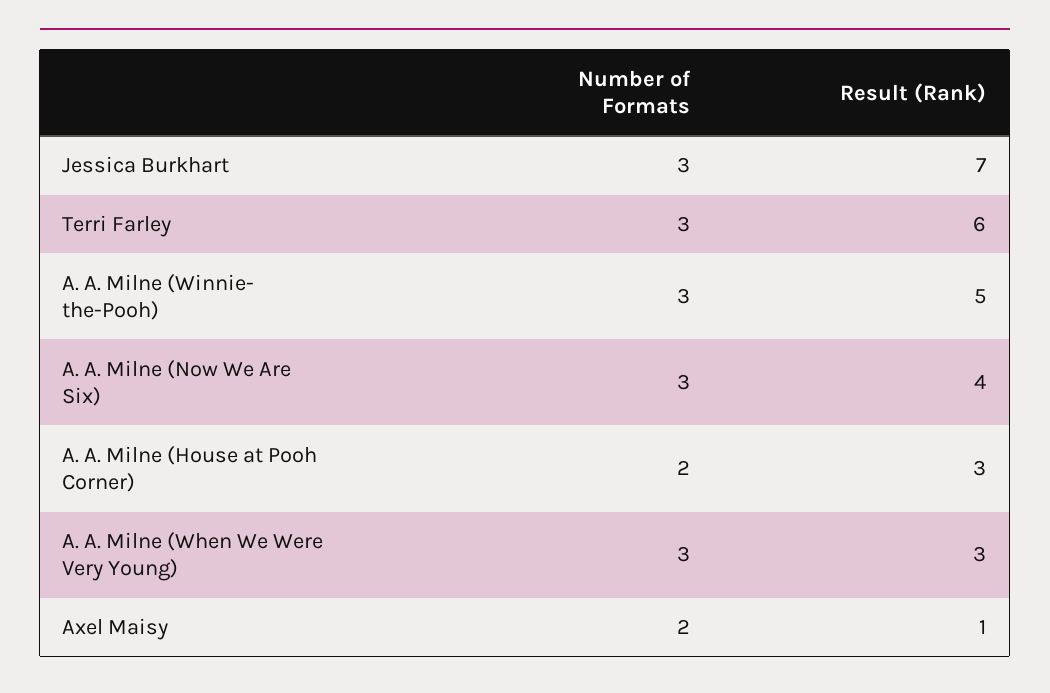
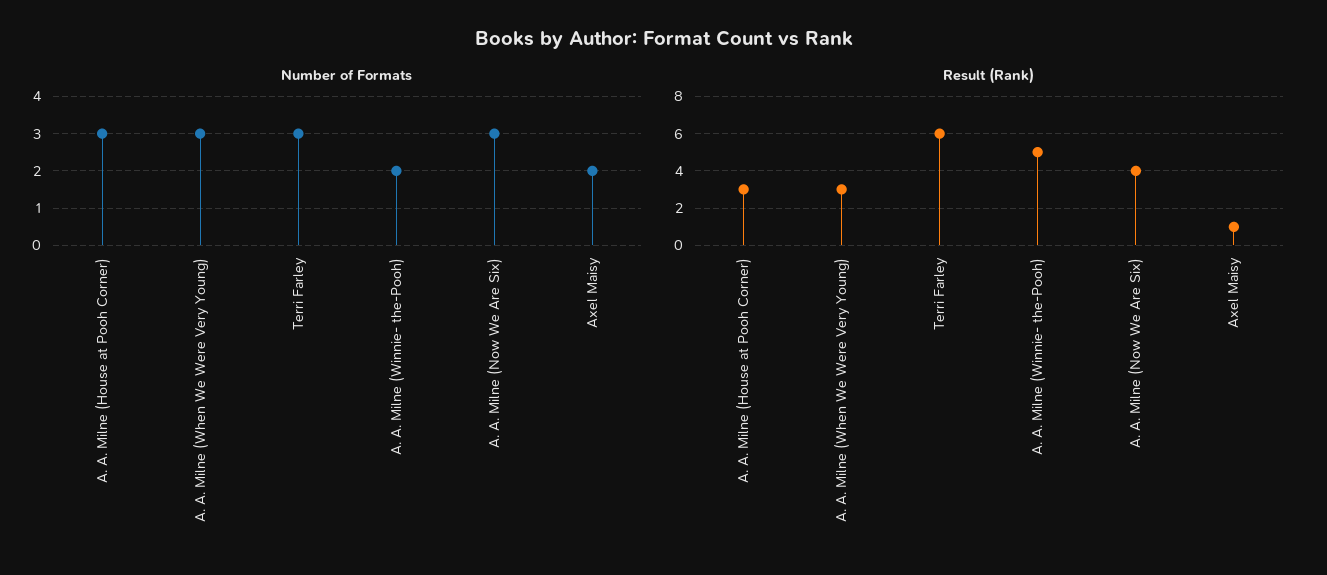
  {
    "Number of Formats": {
-     "Jessica Burkhart": 3,
      "Terri Farley": 3,
-     "A. A. Milne (Winnie- the-Pooh)": 3,
+     "A. A. Milne (Winnie- the-Pooh)": 2,
      "A. A. Milne (Now We Are Six)": 3,
-     "A. A. Milne (House at Pooh Corner)": 2,
+     "A. A. Milne (House at Pooh Corner)": 3,
      "A. A. Milne (When We Were Very Young)": 3,
      "Axel Maisy": 2
    },
    "Result (Rank)": {
-     "Jessica Burkhart": 7,
      "Terri Farley": 6,
      "A. A. Milne (Winnie- the-Pooh)": 5,
      "A. A. Milne (Now We Are Six)": 4,
      "A. A. Milne (House at Pooh Corner)": 3,
      "A. A. Milne (When We Were Very Young)": 3,
      "Axel Maisy": 1
    }
  }

